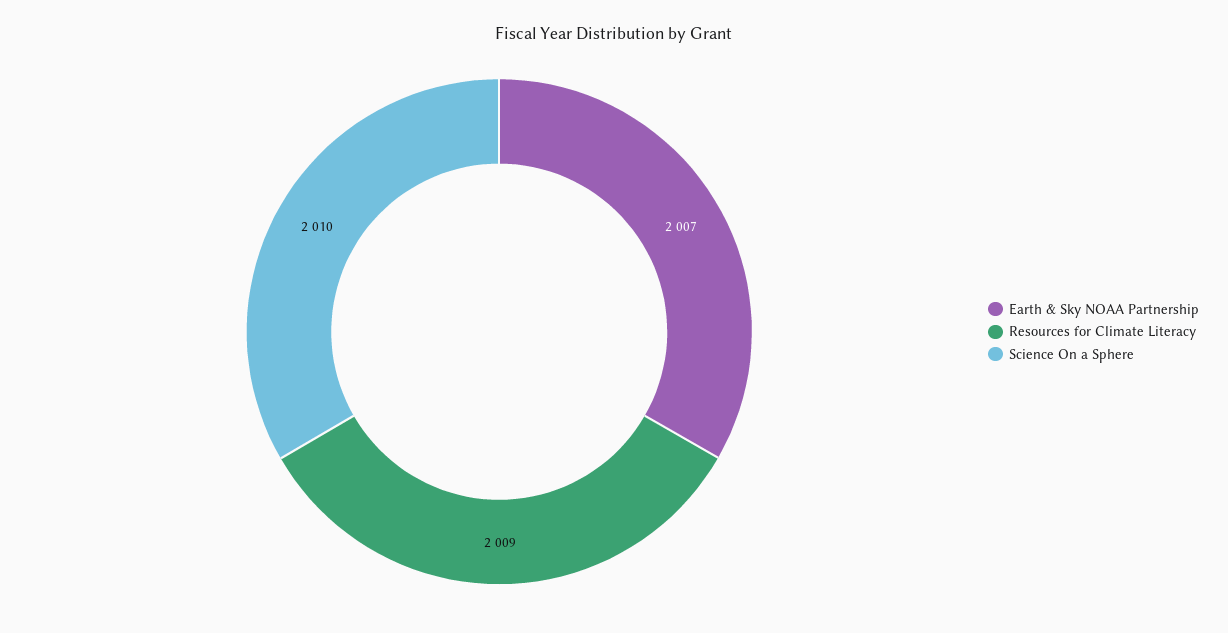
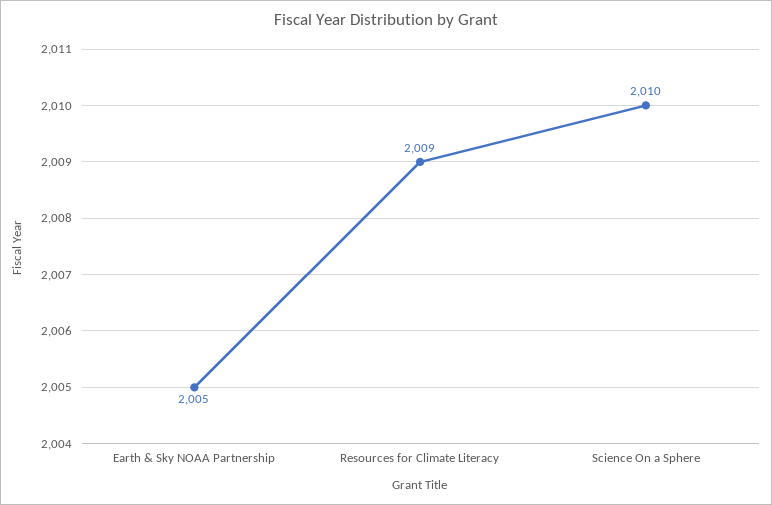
  {
-   "Earth & Sky NOAA Partnership": 2007,
+   "Earth & Sky NOAA Partnership": 2005,
    "Resources for Climate Literacy": 2009,
    "Science On a Sphere": 2010
  }

